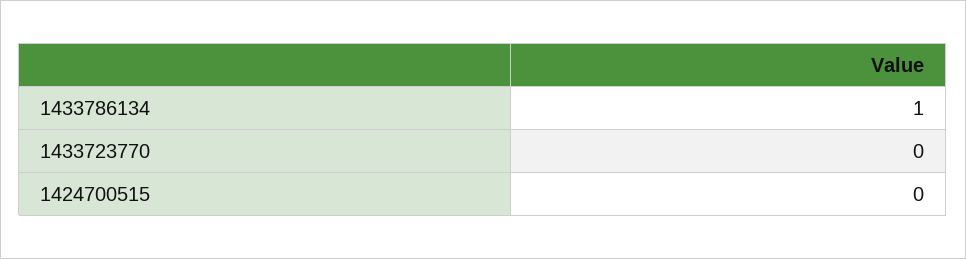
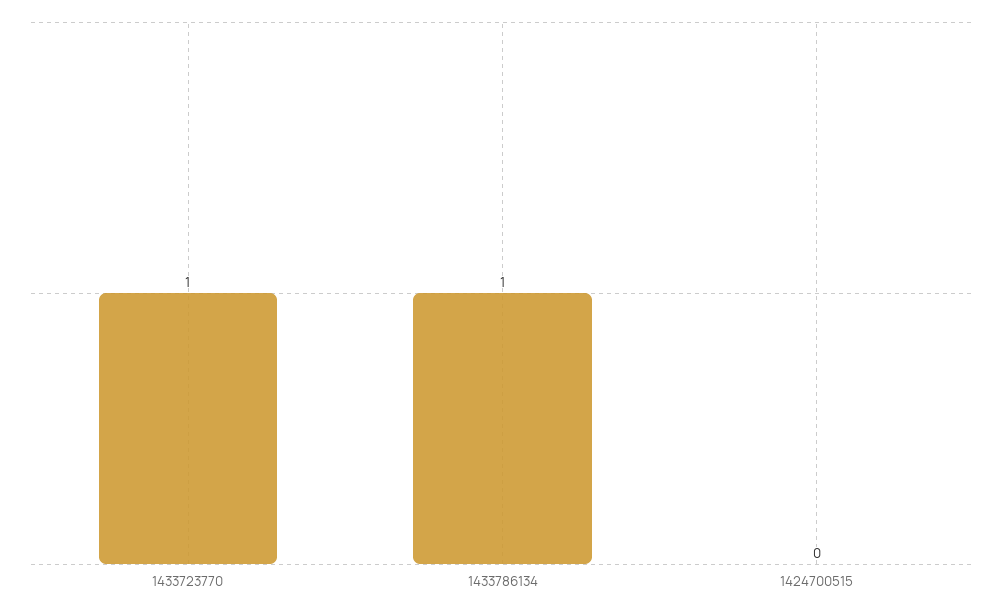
  {
    "1433786134": 1,
-   "1433723770": 0,
+   "1433723770": 1,
    "1424700515": 0
  }

